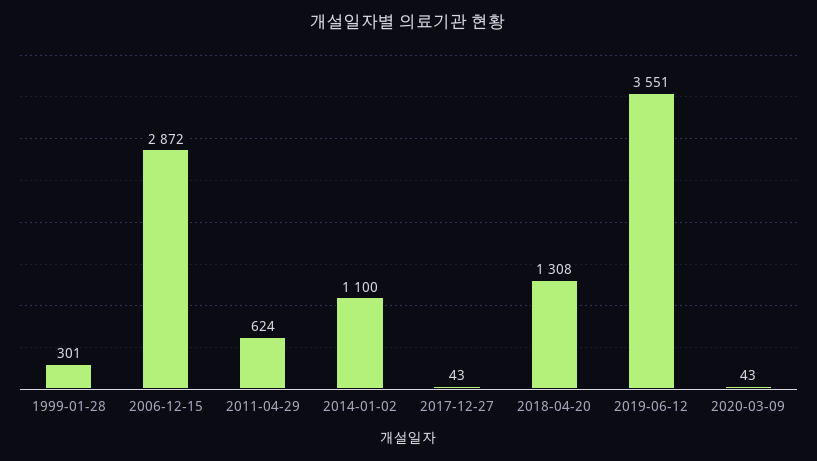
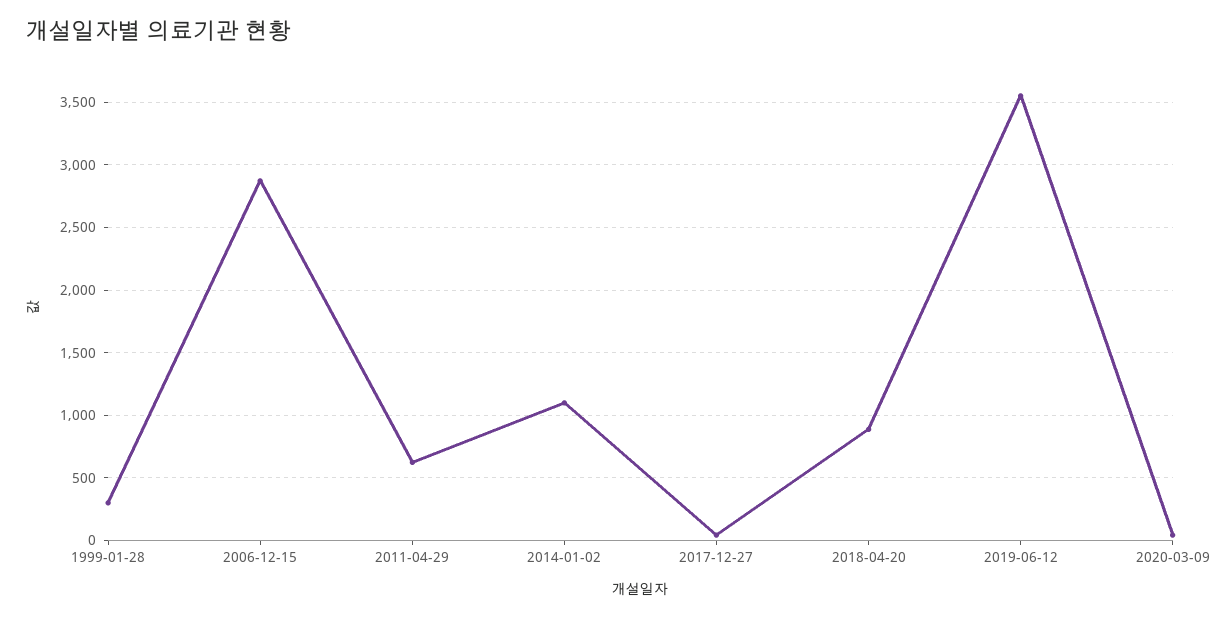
  {
    "1999-01-28": 301,
    "2006-12-15": 2872,
    "2011-04-29": 624,
    "2014-01-02": 1100,
    "2017-12-27": 43,
-   "2018-04-20": 1308,
+   "2018-04-20": 900,
    "2019-06-12": 3551,
    "2020-03-09": 43
  }

